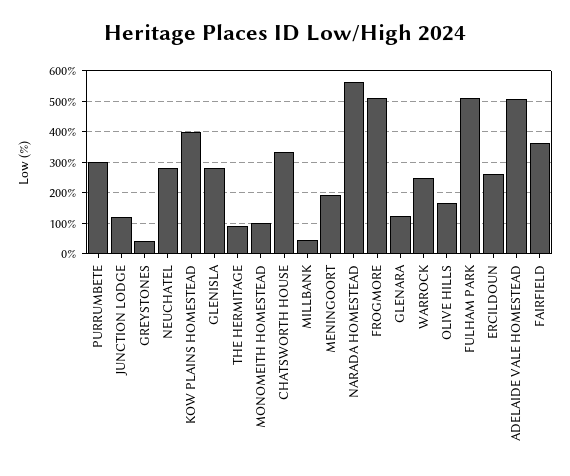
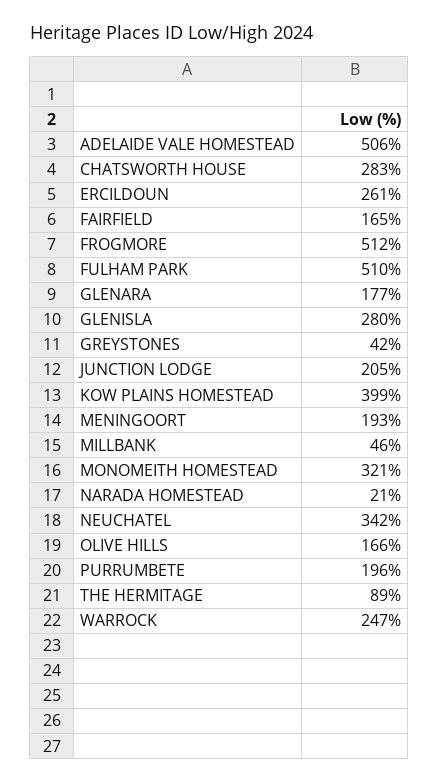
  {
-   "PURRUMBETE": 300,
+   "PURRUMBETE": 196,
-   "JUNCTION LODGE": 120,
+   "JUNCTION LODGE": 205,
    "GREYSTONES": 42,
-   "NEUCHATEL": 280,
+   "NEUCHATEL": 342,
    "KOW PLAINS HOMESTEAD": 399,
    "GLENISLA": 280,
    "THE HERMITAGE": 89,
-   "MONOMEITH HOMESTEAD": 100,
+   "MONOMEITH HOMESTEAD": 321,
-   "CHATSWORTH HOUSE": 340,
+   "CHATSWORTH HOUSE": 283,
    "MILLBANK": 46,
    "MENINGOORT": 193,
-   "NARADA HOMESTEAD": 560,
+   "NARADA HOMESTEAD": 21,
    "FROGMORE": 512,
-   "GLENARA": 120,
+   "GLENARA": 177,
    "WARROCK": 247,
    "OLIVE HILLS": 166,
    "FULHAM PARK": 510,
    "ERCILDOUN": 261,
    "ADELAIDE VALE HOMESTEAD": 506,
-   "FAIRFIELD": 360
+   "FAIRFIELD": 165
  }

